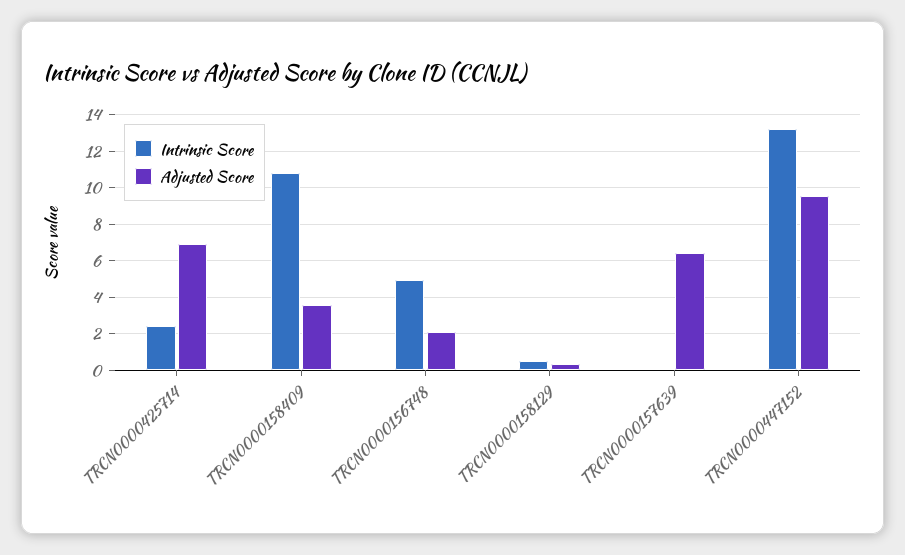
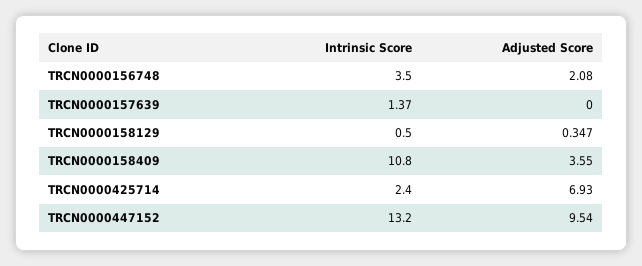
  {
    "Intrinsic Score": {
      "TRCN0000425714": 2.4,
      "TRCN0000158409": 10.8,
-     "TRCN0000156748": 5,
+     "TRCN0000156748": 3.5,
      "TRCN0000158129": 0.5,
-     "TRCN0000157639": 0,
+     "TRCN0000157639": 1.37,
      "TRCN0000447152": 13.2
    },
    "Adjusted Score": {
      "TRCN0000425714": 6.93,
      "TRCN0000158409": 3.55,
      "TRCN0000156748": 2.08,
      "TRCN0000158129": 0.347,
-     "TRCN0000157639": 6.5,
+     "TRCN0000157639": 0,
      "TRCN0000447152": 9.54
    }
  }

